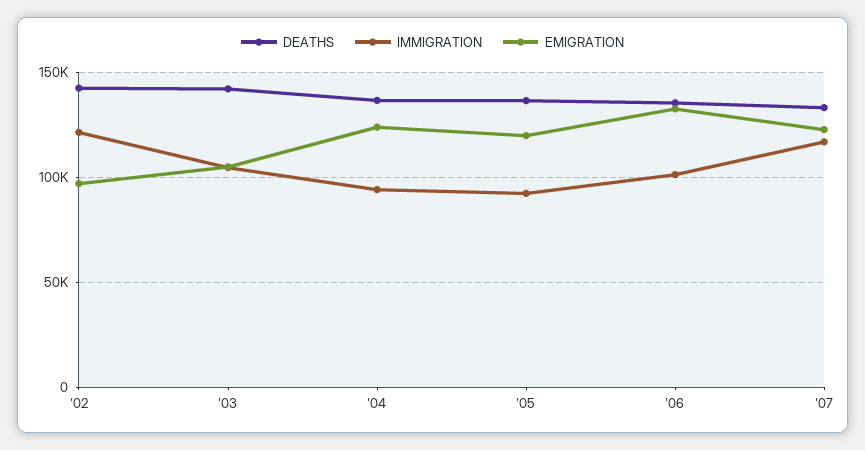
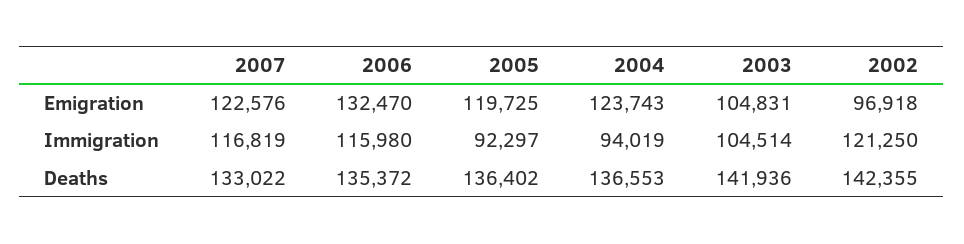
  {
    "DEATHS": {
      "'02": 142355,
      "'03": 141936,
      "'04": 136553,
      "'05": 136402,
      "'06": 135372,
      "'07": 133022
    },
    "IMMIGRATION": {
      "'02": 121250,
      "'03": 104514,
      "'04": 94019,
      "'05": 92297,
-     "'06": 100000,
+     "'06": 115980,
      "'07": 116819
    },
    "EMIGRATION": {
      "'02": 96918,
      "'03": 104831,
      "'04": 123743,
      "'05": 119725,
      "'06": 132470,
      "'07": 122576
    }
  }

